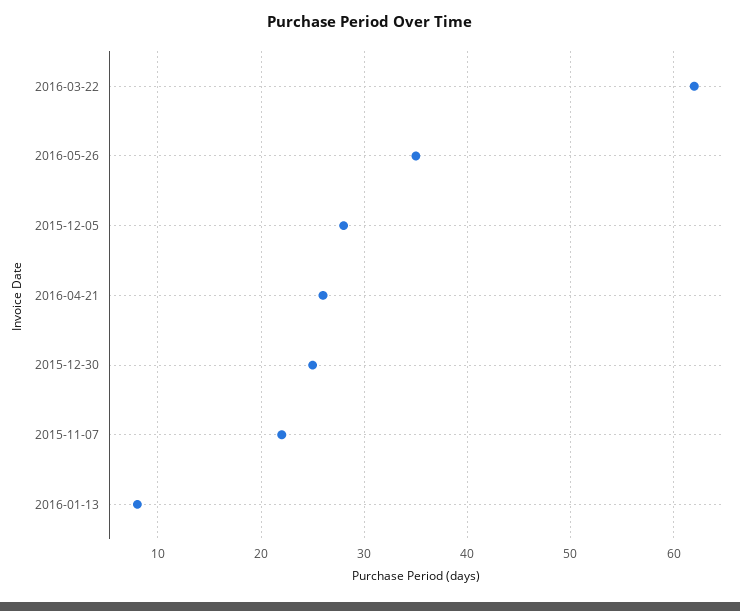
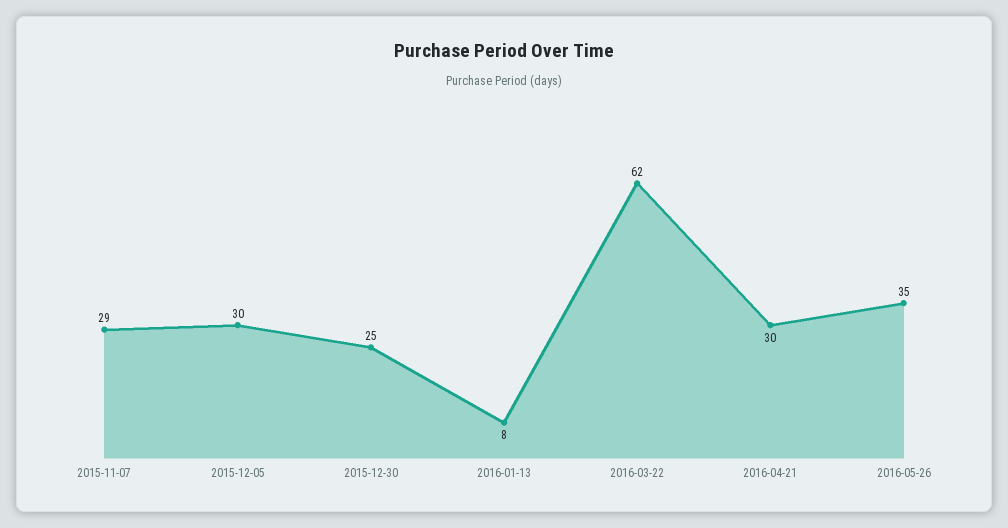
  {
    "2016-03-22": 62,
    "2016-05-26": 35,
-   "2015-12-05": 28,
+   "2015-12-05": 30,
-   "2016-04-21": 26,
+   "2016-04-21": 30,
    "2015-12-30": 25,
-   "2015-11-07": 22,
+   "2015-11-07": 29,
    "2016-01-13": 8
  }

